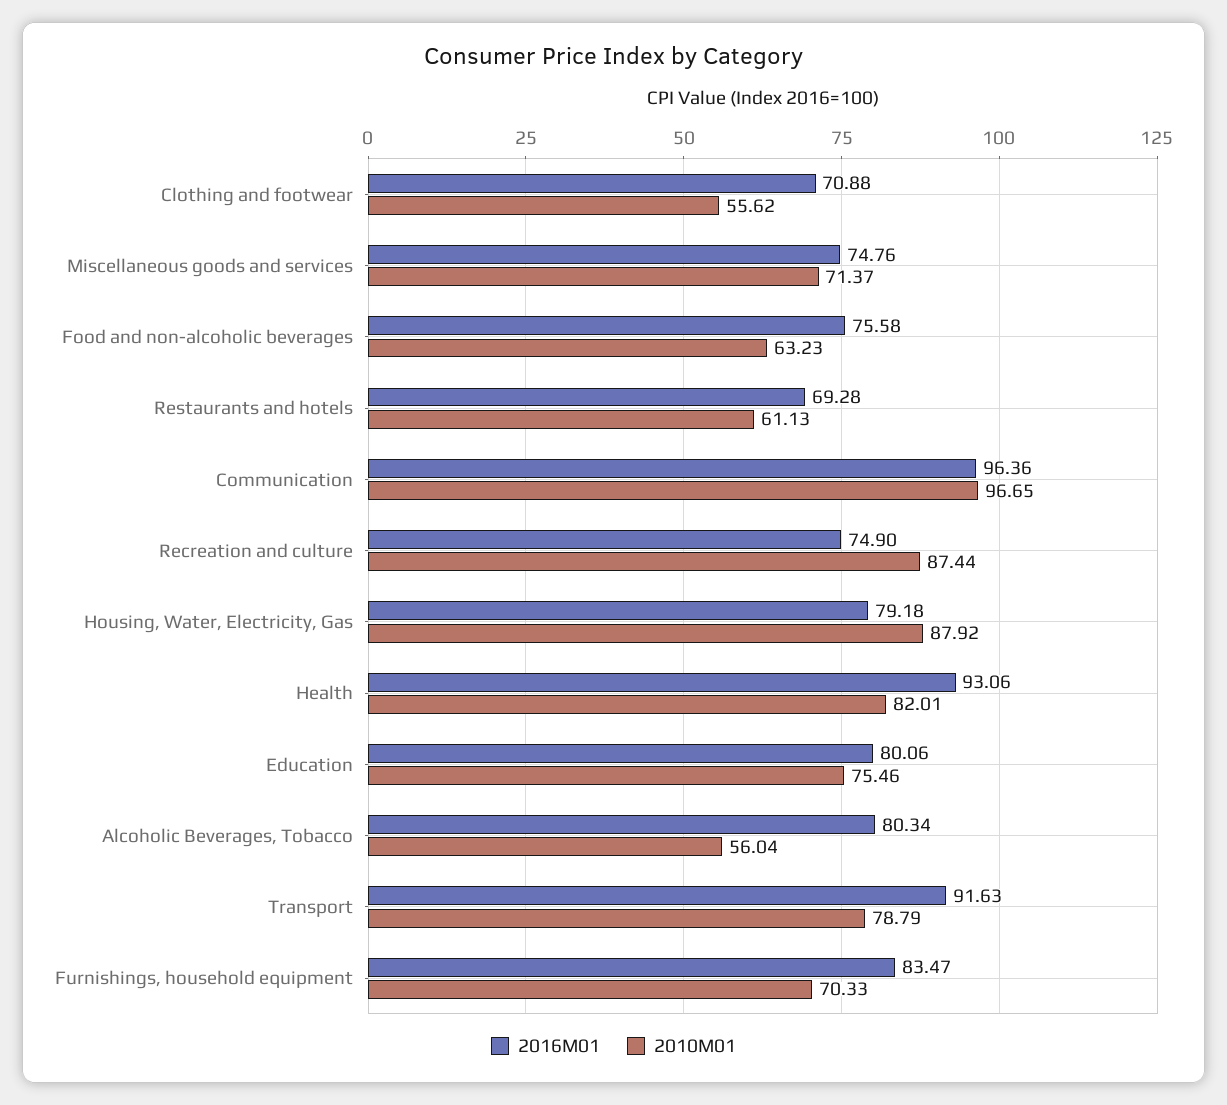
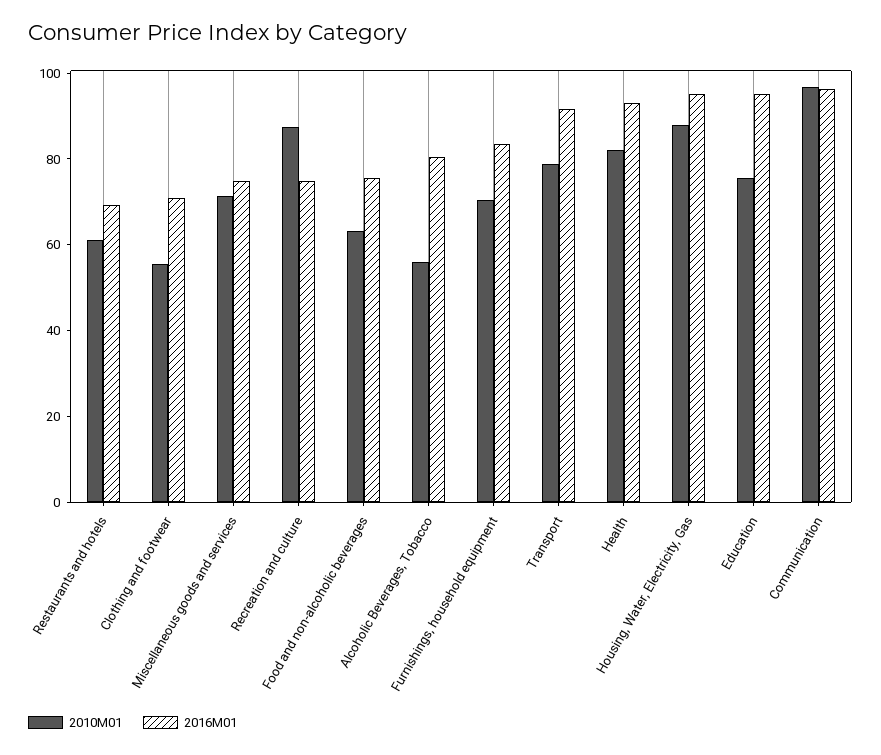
  {
    "2016M01": {
      "Clothing and footwear": 70.88,
      "Miscellaneous goods and services": 74.76,
      "Food and non-alcoholic beverages": 75.58,
      "Restaurants and hotels": 69.28,
      "Communication": 96.36,
      "Recreation and culture": 74.9,
-     "Housing, Water, Electricity, Gas": 79.18,
+     "Housing, Water, Electricity, Gas": 95,
      "Health": 93.06,
-     "Education": 80.06,
+     "Education": 95,
      "Alcoholic Beverages, Tobacco": 80.34,
      "Transport": 91.63,
      "Furnishings, household equipment": 83.47
    },
    "2010M01": {
      "Clothing and footwear": 55.62,
      "Miscellaneous goods and services": 71.37,
      "Food and non-alcoholic beverages": 63.23,
      "Restaurants and hotels": 61.13,
      "Communication": 96.65,
      "Recreation and culture": 87.44,
      "Housing, Water, Electricity, Gas": 87.92,
      "Health": 82.01,
      "Education": 75.46,
      "Alcoholic Beverages, Tobacco": 56.04,
      "Transport": 78.79,
      "Furnishings, household equipment": 70.33
    }
  }

